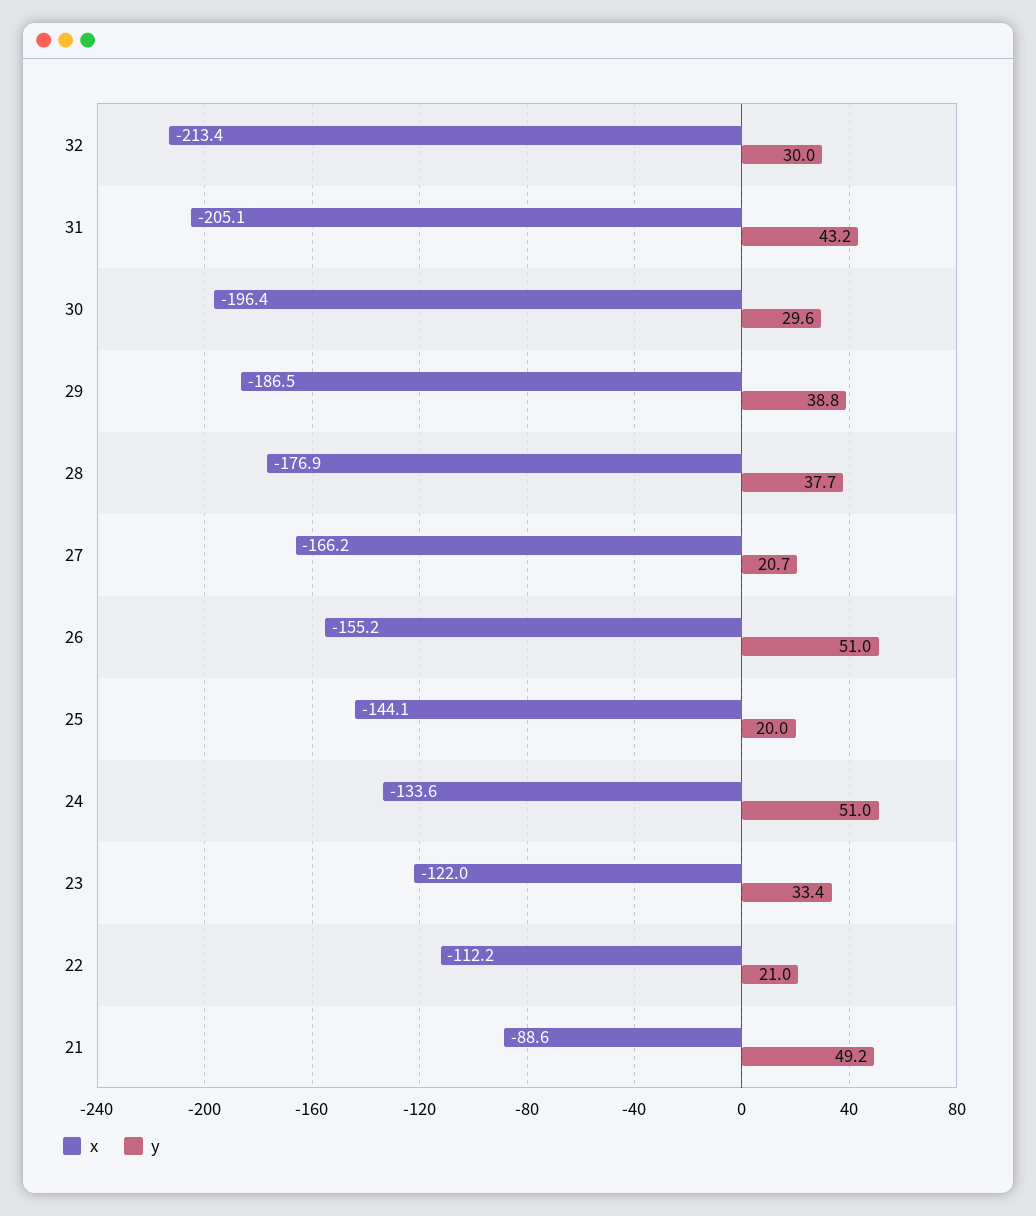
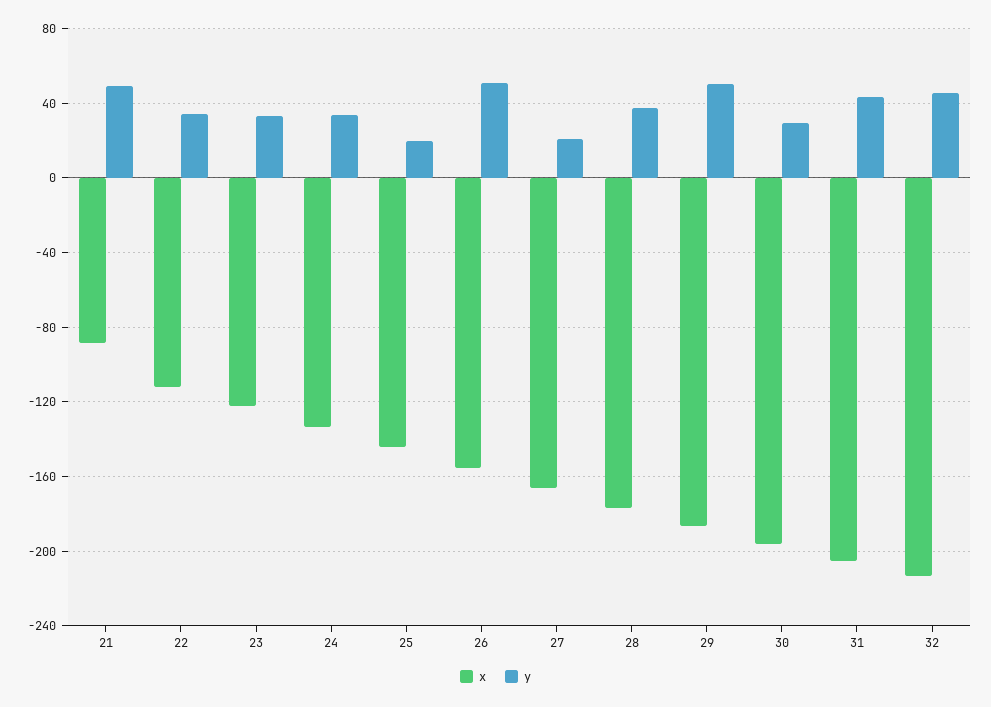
  {
    "x": {
      "32": -213.4,
      "31": -205.1,
      "30": -196.4,
      "29": -186.5,
      "28": -176.9,
      "27": -166.2,
      "26": -155.2,
      "25": -144.1,
      "24": -133.6,
      "23": -122,
      "22": -112.2,
      "21": -88.6
    },
    "y": {
-     "32": 30,
+     "32": 45,
      "31": 43.2,
      "30": 29.6,
-     "29": 38.8,
+     "29": 50,
      "28": 37.7,
      "27": 20.7,
      "26": 51,
      "25": 20,
-     "24": 51,
+     "24": 35,
      "23": 33.4,
-     "22": 21,
+     "22": 35,
      "21": 49.2
    }
  }

